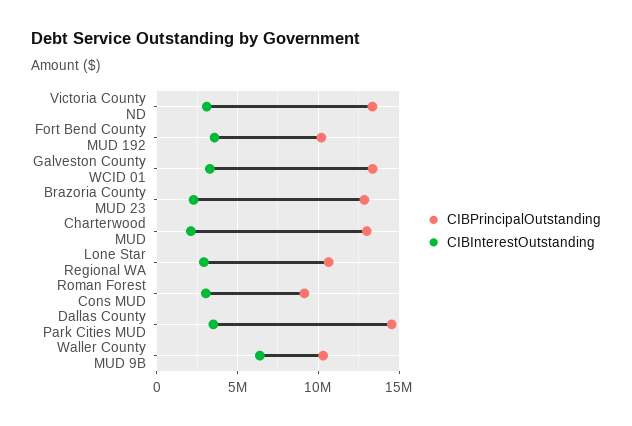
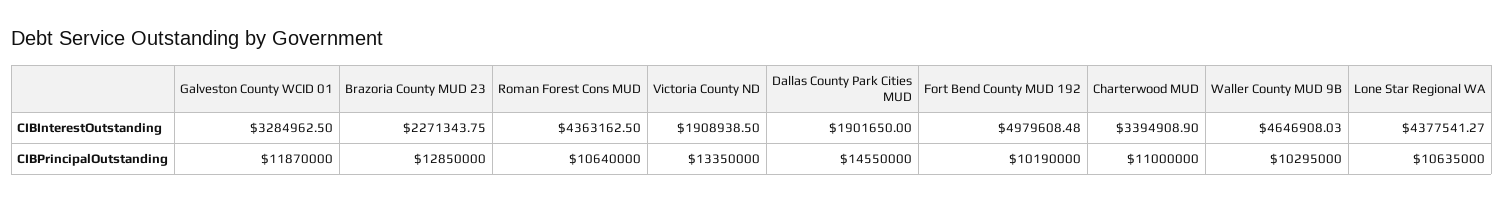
  {
    "CIBPrincipalOutstanding": {
      "Victoria County ND": 13350000,
      "Fort Bend County MUD 192": 10190000,
-     "Galveston County WCID 01": 13500000,
+     "Galveston County WCID 01": 11870000,
      "Brazoria County MUD 23": 12850000,
-     "Charterwood MUD": 13000000,
+     "Charterwood MUD": 11000000,
      "Lone Star Regional WA": 10635000,
-     "Roman Forest Cons MUD": 9000000,
+     "Roman Forest Cons MUD": 10640000,
      "Dallas County Park Cities MUD": 14550000,
      "Waller County MUD 9B": 10295000
    },
    "CIBInterestOutstanding": {
-     "Victoria County ND": 3000000,
+     "Victoria County ND": 1908938.5,
-     "Fort Bend County MUD 192": 3500000,
+     "Fort Bend County MUD 192": 4979608.48,
      "Galveston County WCID 01": 3284962.5,
      "Brazoria County MUD 23": 2271343.75,
-     "Charterwood MUD": 2000000,
+     "Charterwood MUD": 3394908.9,
-     "Lone Star Regional WA": 3000000,
+     "Lone Star Regional WA": 4377541.27,
-     "Roman Forest Cons MUD": 3000000,
+     "Roman Forest Cons MUD": 4363162.5,
-     "Dallas County Park Cities MUD": 3500000,
+     "Dallas County Park Cities MUD": 1901650,
-     "Waller County MUD 9B": 6500000
+     "Waller County MUD 9B": 4646908.03
    }
  }

